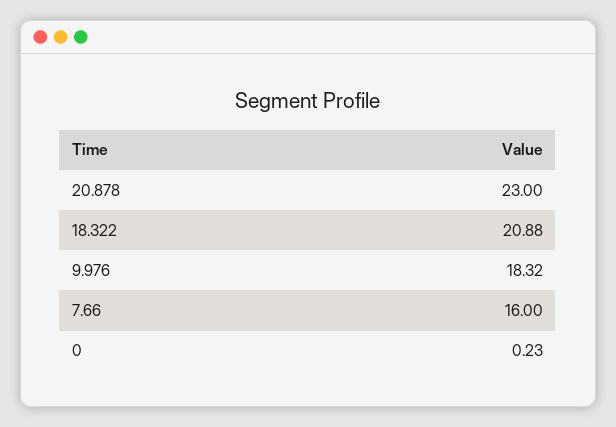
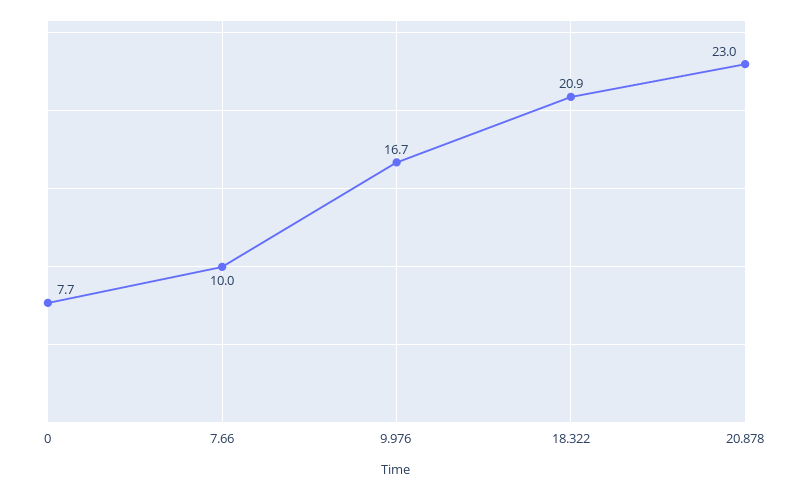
  {
    "20.878": 23,
    "18.322": 20.88,
-   "9.976": 18.32,
+   "9.976": 16.7,
-   "7.66": 16,
+   "7.66": 10,
-   "0": 0.23
+   "0": 7.7
  }

